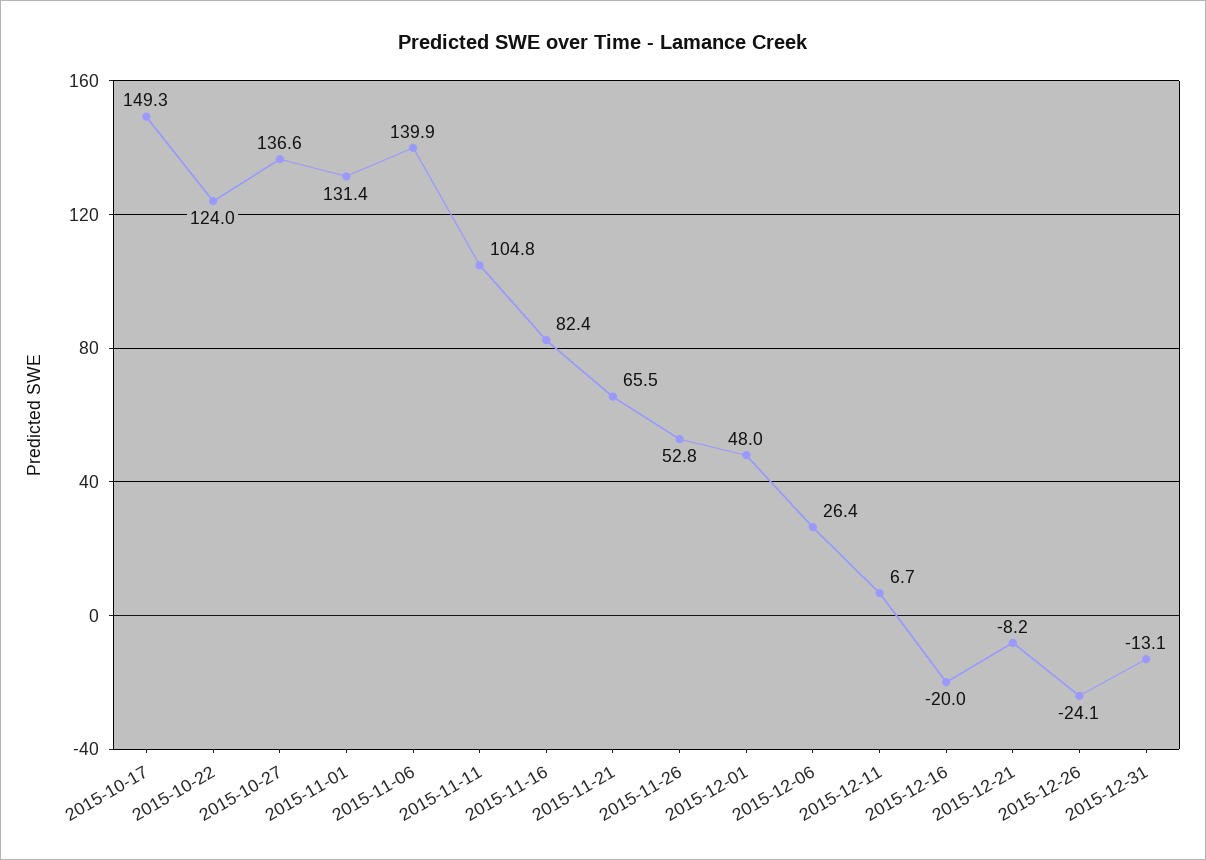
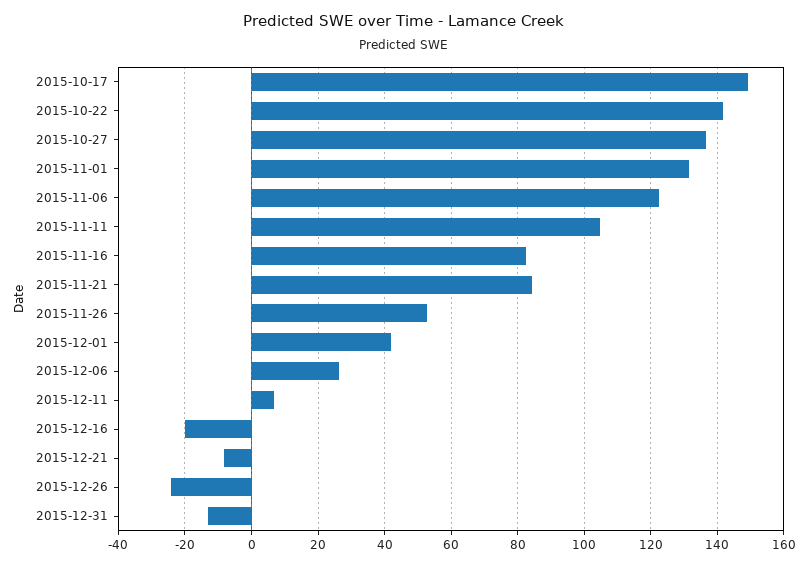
  {
    "2015-10-17": 149.3,
-   "2015-10-22": 124,
+   "2015-10-22": 142,
    "2015-10-27": 136.6,
    "2015-11-01": 131.4,
-   "2015-11-06": 139.9,
+   "2015-11-06": 122,
    "2015-11-11": 104.8,
    "2015-11-16": 82.4,
-   "2015-11-21": 65.5,
+   "2015-11-21": 84,
    "2015-11-26": 52.8,
-   "2015-12-01": 48,
+   "2015-12-01": 42,
    "2015-12-06": 26.4,
    "2015-12-11": 6.7,
    "2015-12-16": -20,
    "2015-12-21": -8.2,
    "2015-12-26": -24.1,
    "2015-12-31": -13.1
  }

